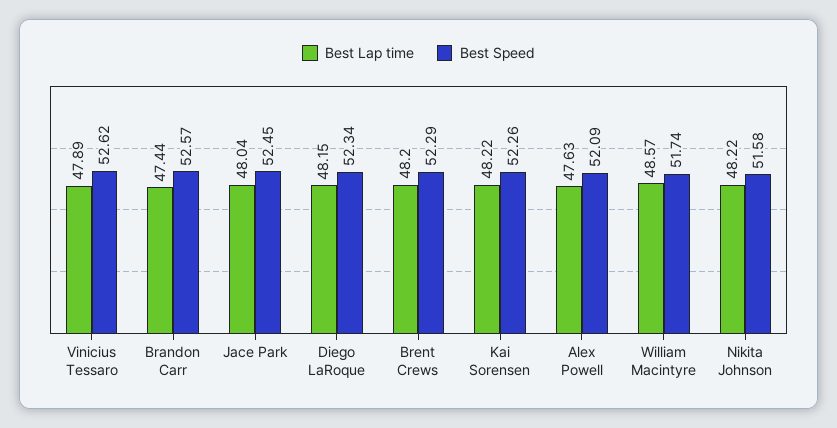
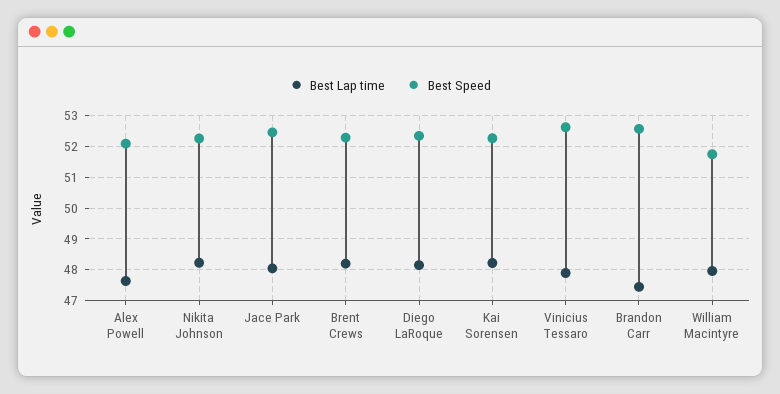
  {
    "Best Lap time": {
      "Vinicius Tessaro": 47.89,
      "Brandon Carr": 47.44,
      "Jace Park": 48.04,
      "Diego LaRoque": 48.15,
      "Brent Crews": 48.2,
      "Kai Sorensen": 48.22,
      "Alex Powell": 47.63,
-     "William Macintyre": 48.57,
+     "William Macintyre": 48,
      "Nikita Johnson": 48.22
    },
    "Best Speed": {
      "Vinicius Tessaro": 52.62,
      "Brandon Carr": 52.57,
      "Jace Park": 52.45,
      "Diego LaRoque": 52.34,
      "Brent Crews": 52.29,
      "Kai Sorensen": 52.26,
      "Alex Powell": 52.09,
      "William Macintyre": 51.74,
-     "Nikita Johnson": 51.58
+     "Nikita Johnson": 52.2
    }
  }

